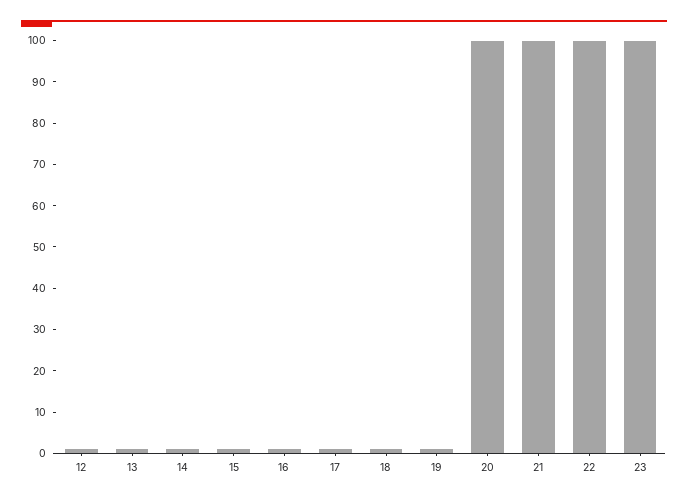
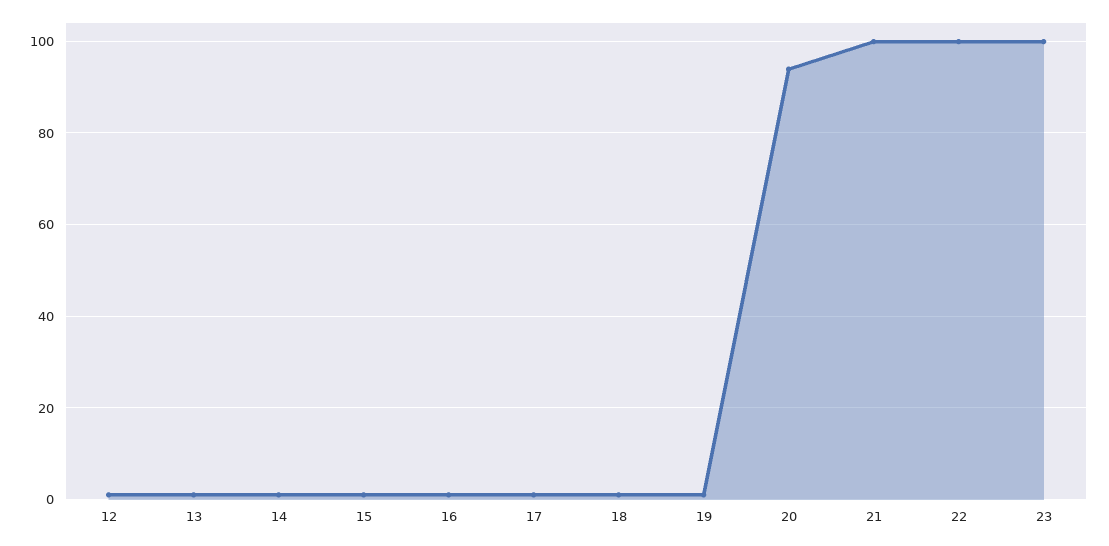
  {
    "12": 2,
    "13": 2,
    "14": 2,
    "15": 2,
    "16": 2,
    "17": 2,
    "18": 2,
    "19": 2,
-   "20": 100,
+   "20": 94,
    "21": 100,
    "22": 100,
    "23": 100
  }

